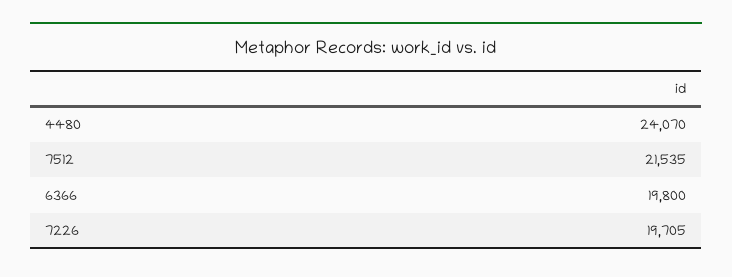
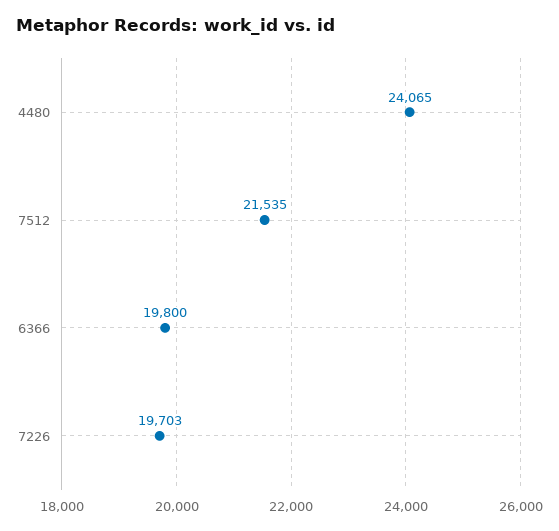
  {
-   "4480": 24070,
+   "4480": 24065,
    "7512": 21535,
    "6366": 19800,
-   "7226": 19705
+   "7226": 19703
  }

